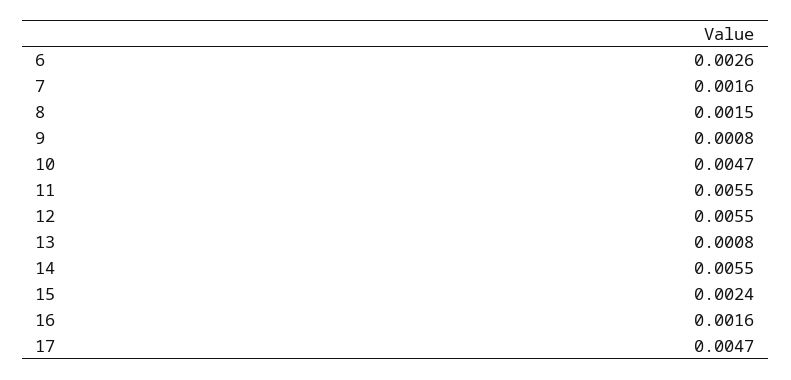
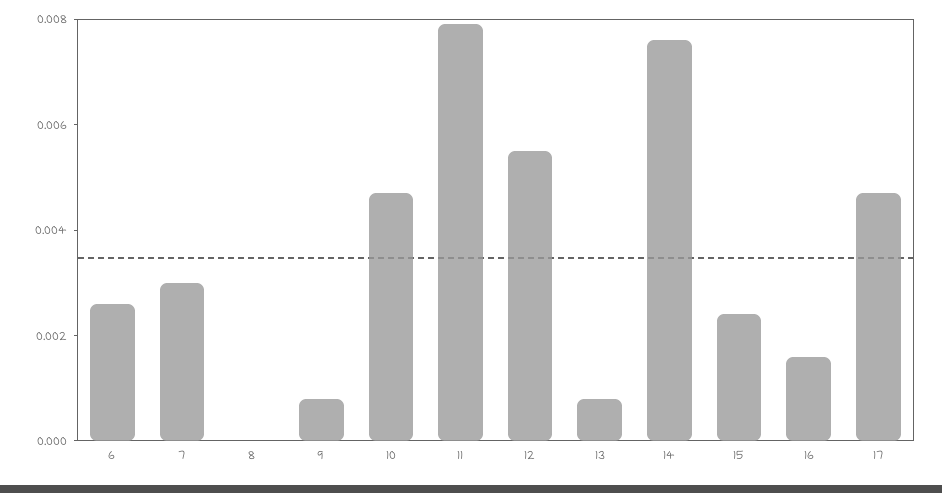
  {
    "6": 0.0026,
-   "7": 0.0016,
+   "7": 0.003,
-   "8": 0.0015,
+   "8": 0,
    "9": 0.0008,
    "10": 0.0047,
-   "11": 0.0055,
+   "11": 0.008,
    "12": 0.0055,
    "13": 0.0008,
-   "14": 0.0055,
+   "14": 0.0075,
    "15": 0.0024,
    "16": 0.0016,
    "17": 0.0047
  }

